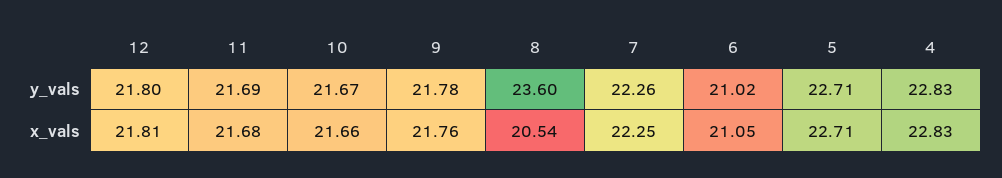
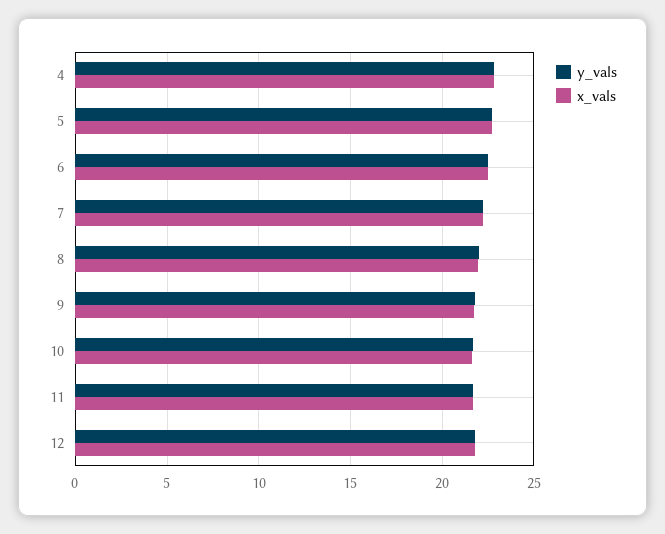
  {
    "y_vals": {
      "12": 21.8,
      "11": 21.69,
      "10": 21.67,
      "9": 21.78,
-     "8": 23.6,
+     "8": 22,
      "7": 22.26,
-     "6": 21.02,
+     "6": 22.5,
      "5": 22.71,
      "4": 22.83
    },
    "x_vals": {
      "12": 21.81,
      "11": 21.68,
      "10": 21.66,
      "9": 21.76,
-     "8": 20.54,
+     "8": 22,
      "7": 22.25,
-     "6": 21.05,
+     "6": 22.5,
      "5": 22.71,
      "4": 22.83
    }
  }

